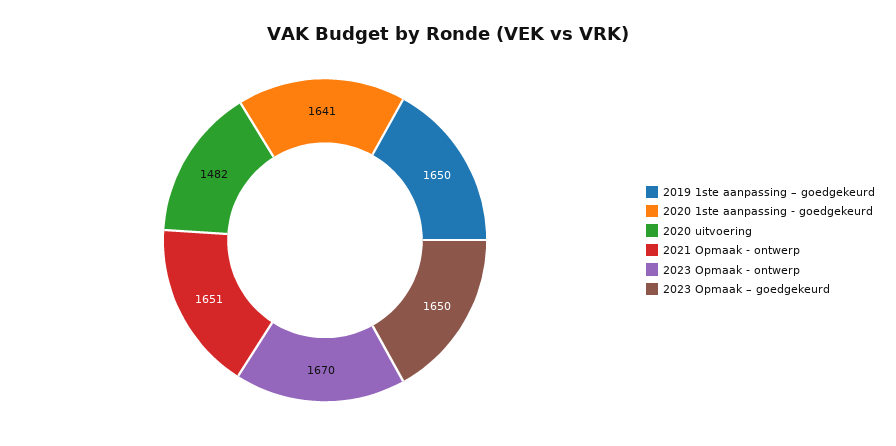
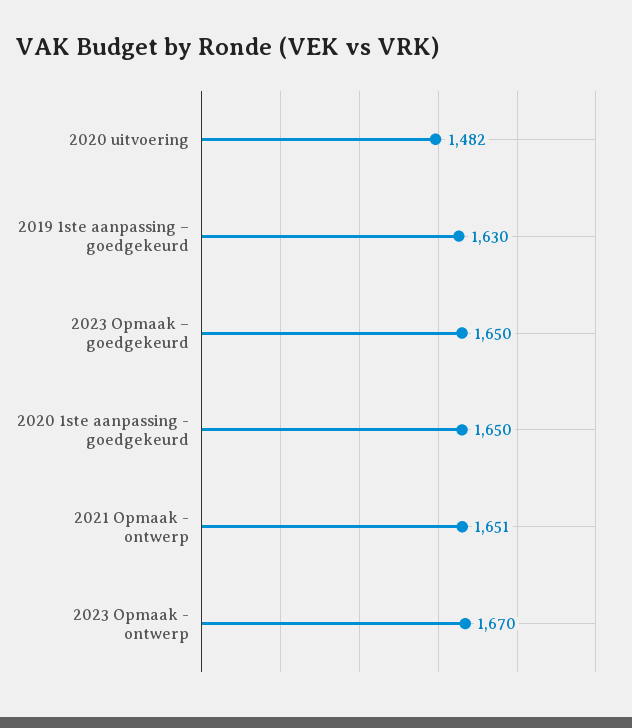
  {
-   "2019 1ste aanpassing – goedgekeurd": 1650,
+   "2019 1ste aanpassing – goedgekeurd": 1630,
-   "2020 1ste aanpassing - goedgekeurd": 1641,
+   "2020 1ste aanpassing - goedgekeurd": 1650,
    "2020 uitvoering": 1482,
    "2021 Opmaak - ontwerp": 1651,
    "2023 Opmaak - ontwerp": 1670,
    "2023 Opmaak – goedgekeurd": 1650
  }

